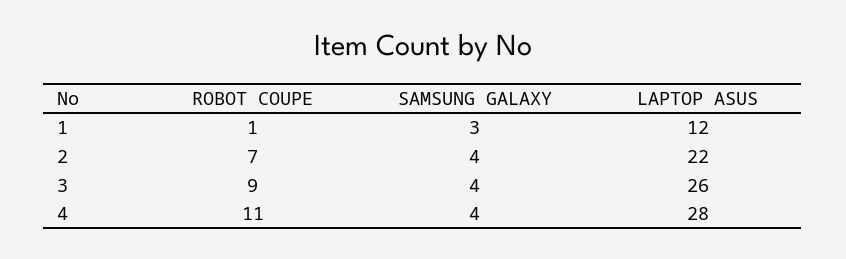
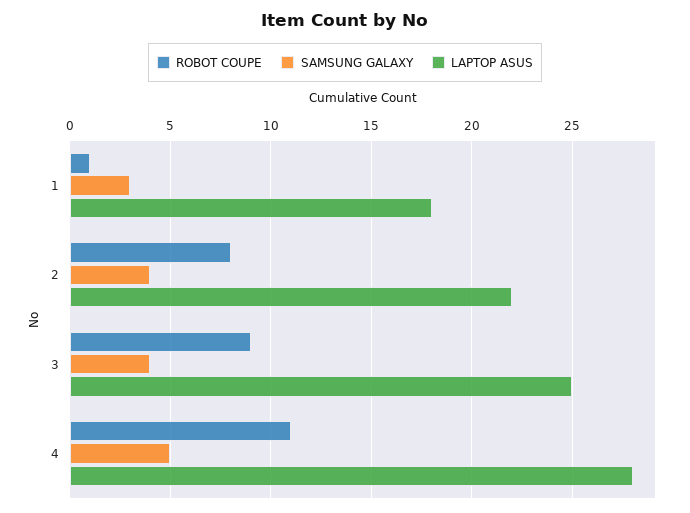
  {
    "ROBOT COUPE": {
      "1": 1,
-     "2": 7,
+     "2": 8,
      "3": 9,
      "4": 11
    },
    "SAMSUNG GALAXY": {
      "1": 3,
      "2": 4,
      "3": 4,
-     "4": 4
+     "4": 5
    },
    "LAPTOP ASUS": {
-     "1": 12,
+     "1": 18,
      "2": 22,
-     "3": 26,
+     "3": 25,
      "4": 28
    }
  }

